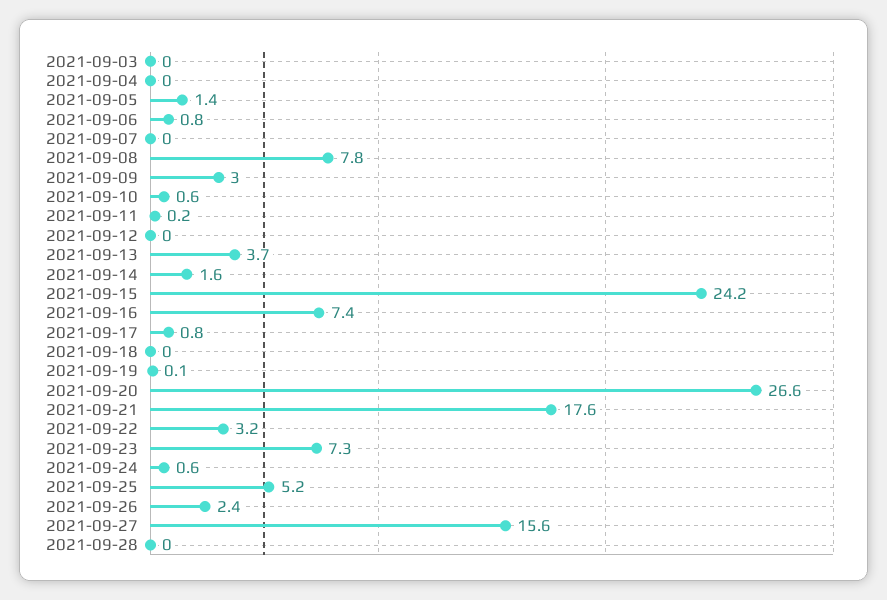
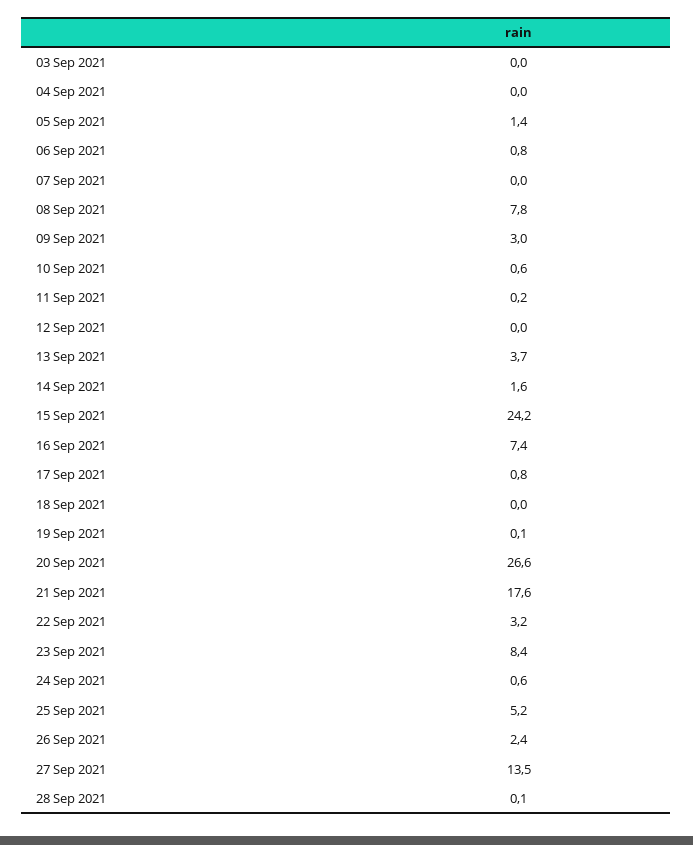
  {
    "2021-09-03": 0,
    "2021-09-04": 0,
    "2021-09-05": 1.4,
    "2021-09-06": 0.8,
    "2021-09-07": 0,
    "2021-09-08": 7.8,
    "2021-09-09": 3,
    "2021-09-10": 0.6,
    "2021-09-11": 0.2,
    "2021-09-12": 0,
    "2021-09-13": 3.7,
    "2021-09-14": 1.6,
    "2021-09-15": 24.2,
    "2021-09-16": 7.4,
    "2021-09-17": 0.8,
    "2021-09-18": 0,
    "2021-09-19": 0.1,
    "2021-09-20": 26.6,
    "2021-09-21": 17.6,
    "2021-09-22": 3.2,
-   "2021-09-23": 7.3,
+   "2021-09-23": 8.4,
    "2021-09-24": 0.6,
    "2021-09-25": 5.2,
    "2021-09-26": 2.4,
-   "2021-09-27": 15.6,
+   "2021-09-27": 13.5,
-   "2021-09-28": 0
+   "2021-09-28": 0.1
  }

